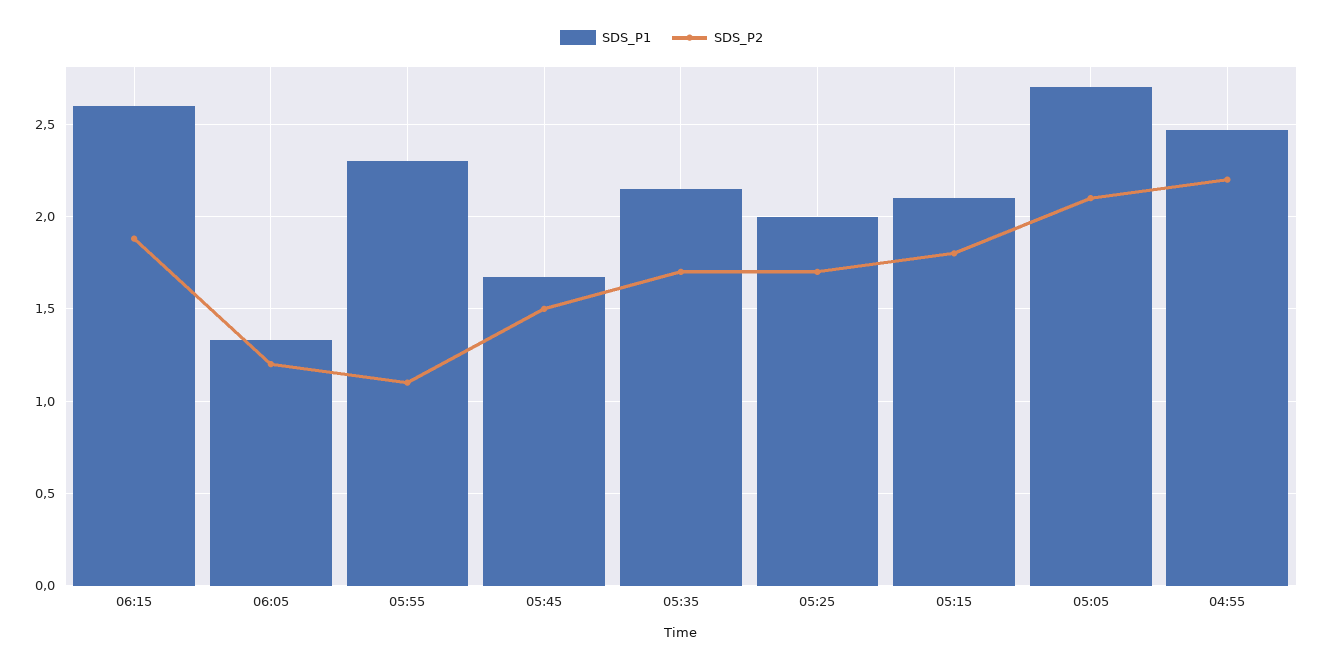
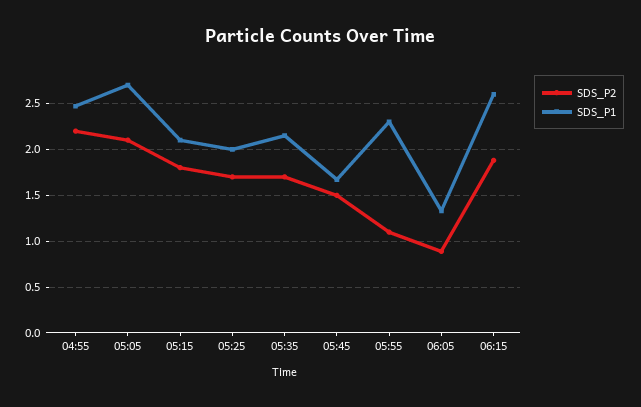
  {
    "SDS_P1": {
      "06:15": 2.6,
      "06:05": 1.35,
      "05:55": 2.3,
      "05:45": 1.65,
      "05:35": 2.15,
      "05:25": 2,
      "05:15": 2.1,
      "05:05": 2.7,
      "04:55": 2.45
    },
    "SDS_P2": {
      "06:15": 1.9,
-     "06:05": 1.2,
+     "06:05": 0.9,
      "05:55": 1.1,
      "05:45": 1.5,
      "05:35": 1.7,
      "05:25": 1.7,
      "05:15": 1.8,
      "05:05": 2.1,
      "04:55": 2.2
    }
  }

